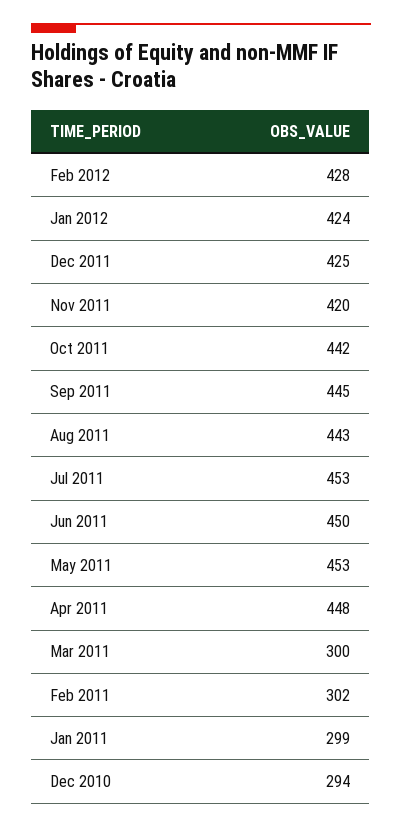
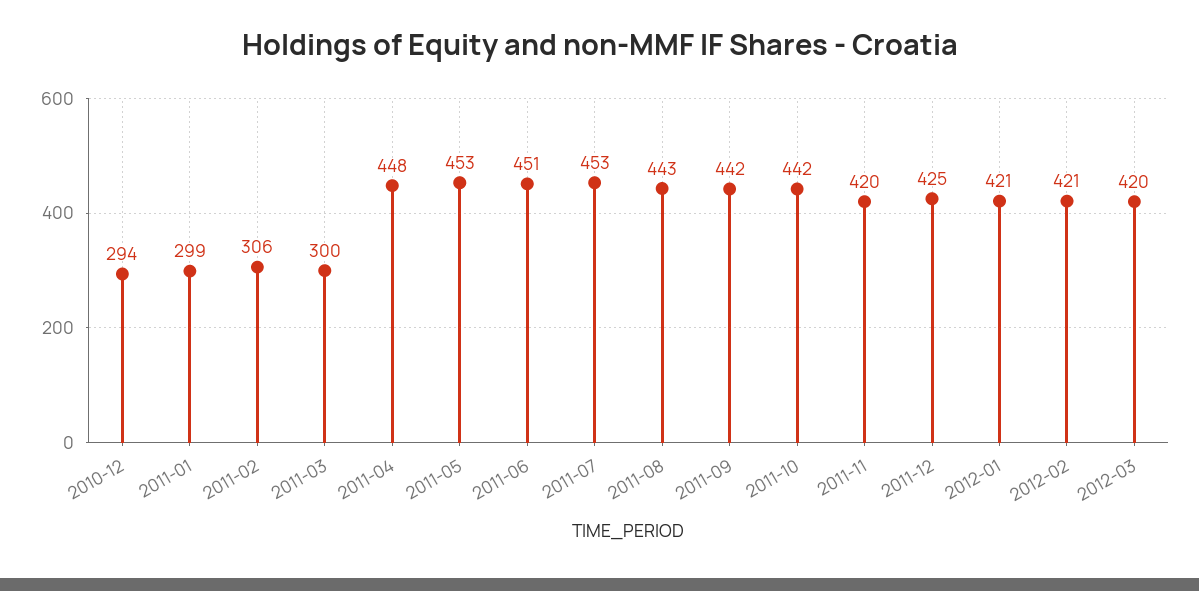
  {
-   "Feb 2012": 428,
+   "Feb 2012": 421,
-   "Jan 2012": 424,
+   "Jan 2012": 421,
    "Dec 2011": 425,
    "Nov 2011": 420,
    "Oct 2011": 442,
-   "Sep 2011": 445,
+   "Sep 2011": 442,
    "Aug 2011": 443,
    "Jul 2011": 453,
-   "Jun 2011": 450,
+   "Jun 2011": 451,
    "May 2011": 453,
    "Apr 2011": 448,
    "Mar 2011": 300,
-   "Feb 2011": 302,
+   "Feb 2011": 306,
    "Jan 2011": 299,
-   "Dec 2010": 294
+   "Dec 2010": 294,
+   "2012-03": 420
  }

